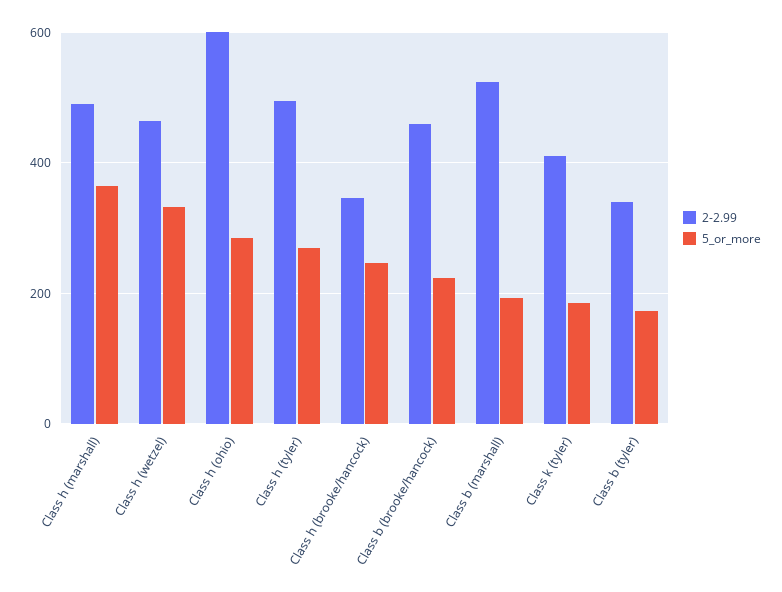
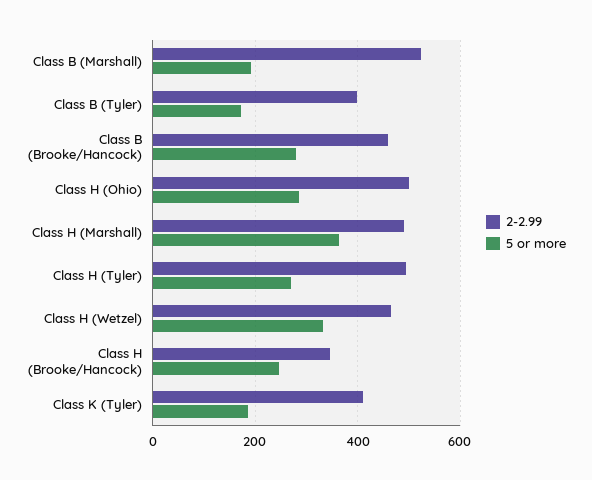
  {
    "2-2.99": {
      "Class h (marshall)": 500,
      "Class h (wetzel)": 460,
-     "Class h (ohio)": 600,
+     "Class h (ohio)": 500,
      "Class h (tyler)": 500,
      "Class h (brooke/hancock)": 340,
      "Class b (brooke/hancock)": 460,
      "Class b (marshall)": 520,
      "Class k (tyler)": 400,
-     "Class b (tyler)": 340
+     "Class b (tyler)": 400
    },
    "5_or_more": {
      "Class h (marshall)": 360,
      "Class h (wetzel)": 340,
      "Class h (ohio)": 280,
      "Class h (tyler)": 260,
      "Class h (brooke/hancock)": 240,
-     "Class b (brooke/hancock)": 220,
+     "Class b (brooke/hancock)": 280,
      "Class b (marshall)": 200,
      "Class k (tyler)": 180,
      "Class b (tyler)": 180
    }
  }

